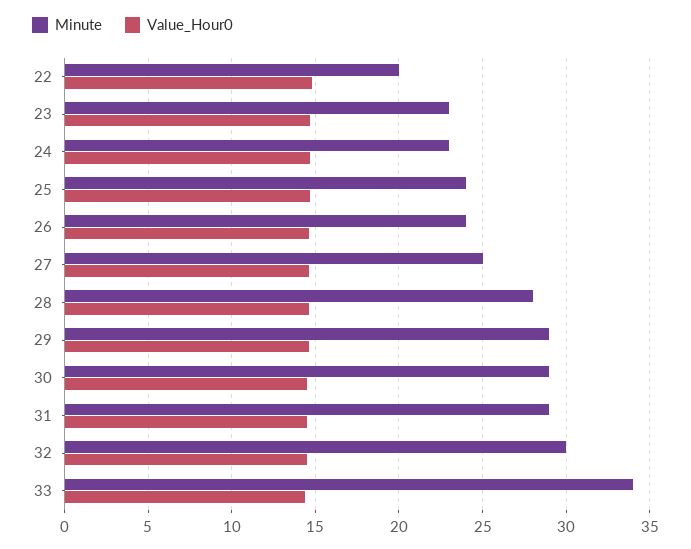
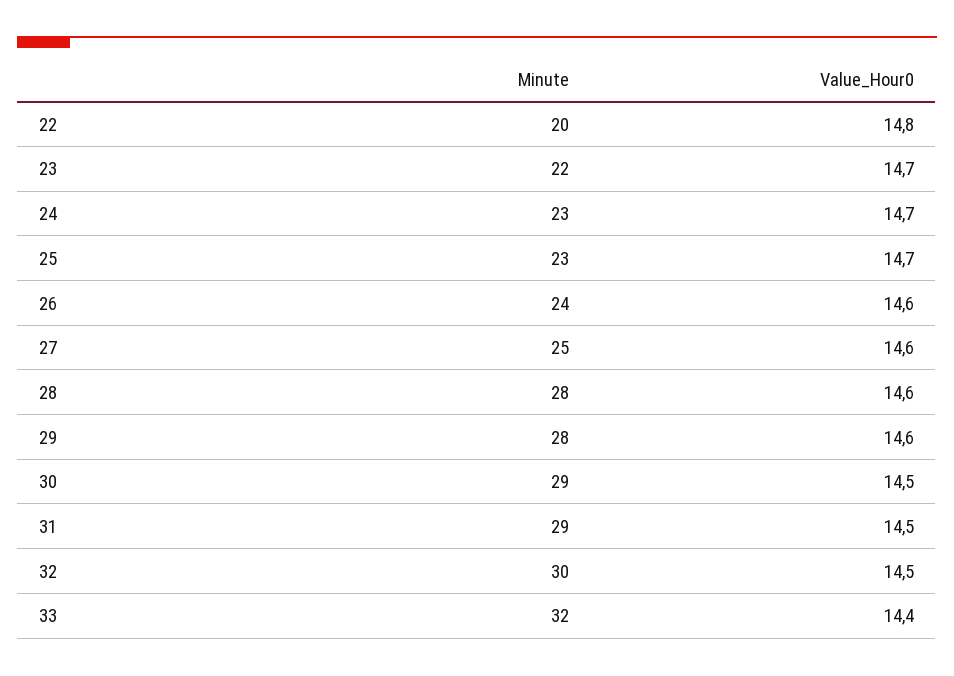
  {
    "Minute": {
      "22": 20,
-     "23": 23,
+     "23": 22,
      "24": 23,
-     "25": 24,
+     "25": 23,
      "26": 24,
      "27": 25,
      "28": 28,
-     "29": 29,
+     "29": 28,
      "30": 29,
      "31": 29,
      "32": 30,
-     "33": 34
+     "33": 32
    },
    "Value_Hour0": {
      "22": 14.8,
      "23": 14.7,
      "24": 14.7,
      "25": 14.7,
      "26": 14.6,
      "27": 14.6,
      "28": 14.6,
      "29": 14.6,
      "30": 14.5,
      "31": 14.5,
      "32": 14.5,
      "33": 14.4
    }
  }

